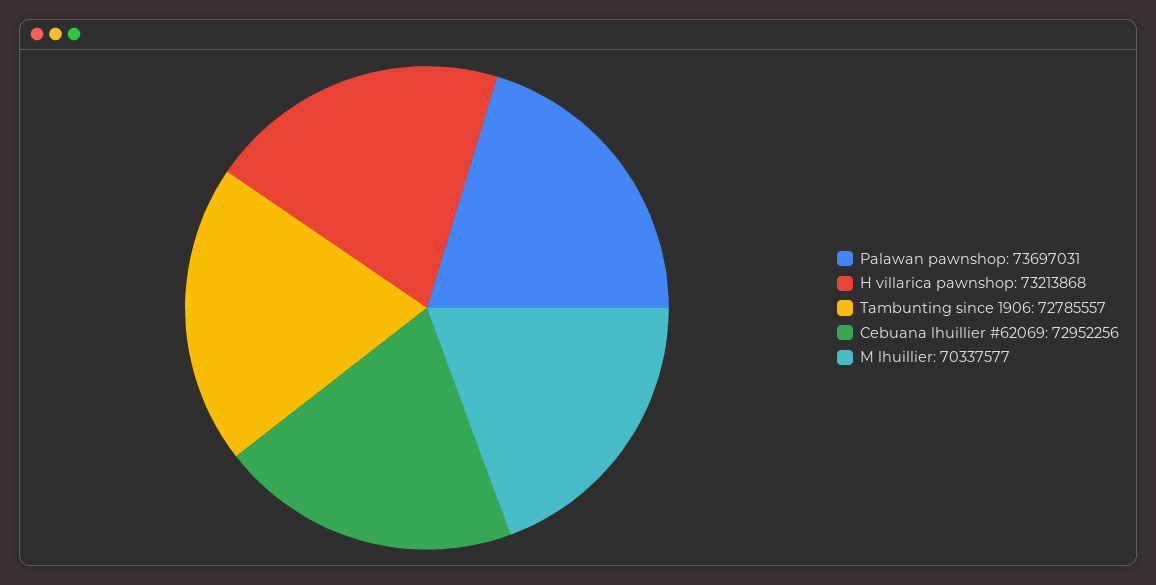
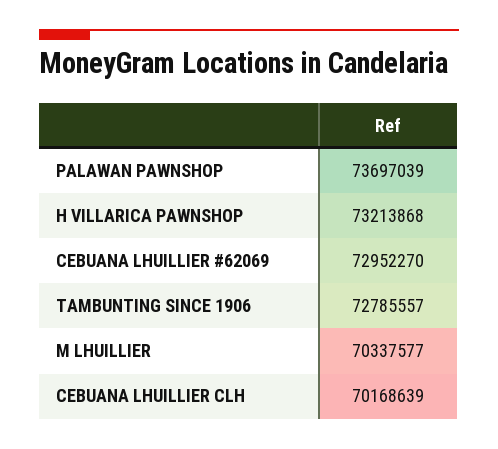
  {
-   "Palawan pawnshop": 73697031,
+   "Palawan pawnshop": 73697039,
    "H villarica pawnshop": 73213868,
    "Tambunting since 1906": 72785557,
-   "Cebuana lhuillier #62069": 72952256,
+   "Cebuana lhuillier #62069": 72952270,
-   "M lhuillier": 70337577
+   "M lhuillier": 70337577,
+   "CEBUANA LHUILLIER CLH": 70168639
  }

